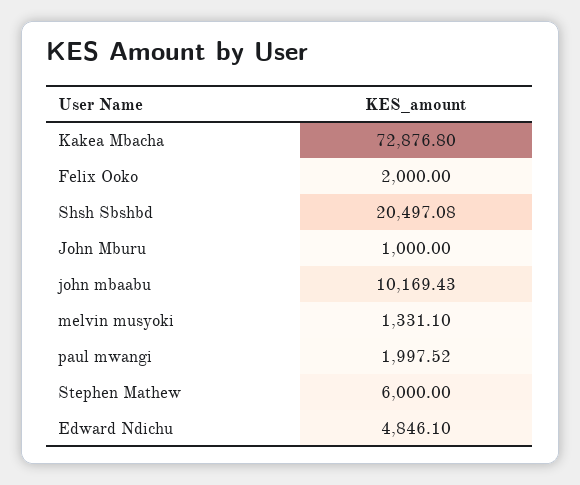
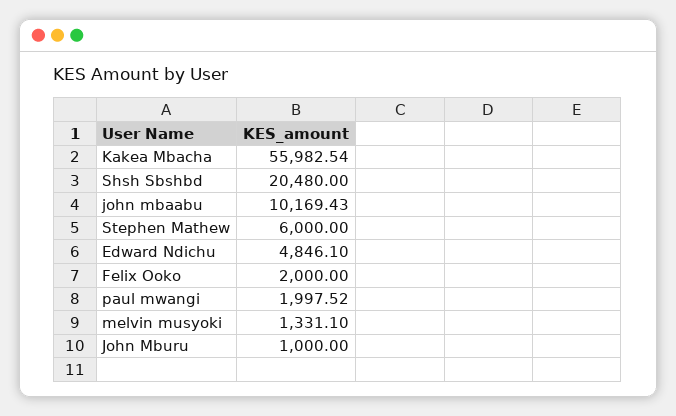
  {
-   "Kakea Mbacha": 72876.8,
+   "Kakea Mbacha": 55982.54,
    "Felix Ooko": 2000,
-   "Shsh Sbshbd": 20497.08,
+   "Shsh Sbshbd": 20480,
    "John Mburu": 1000,
    "john mbaabu": 10169.43,
    "melvin musyoki": 1331.1,
    "paul mwangi": 1997.52,
    "Stephen Mathew": 6000,
    "Edward Ndichu": 4846.1
  }

